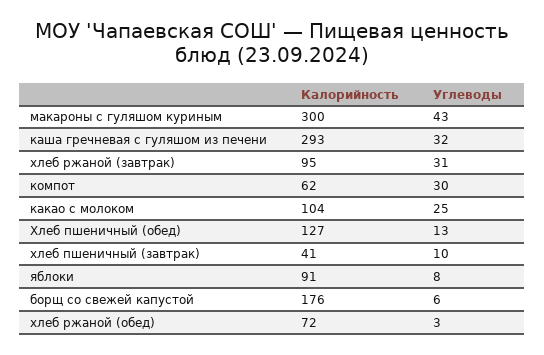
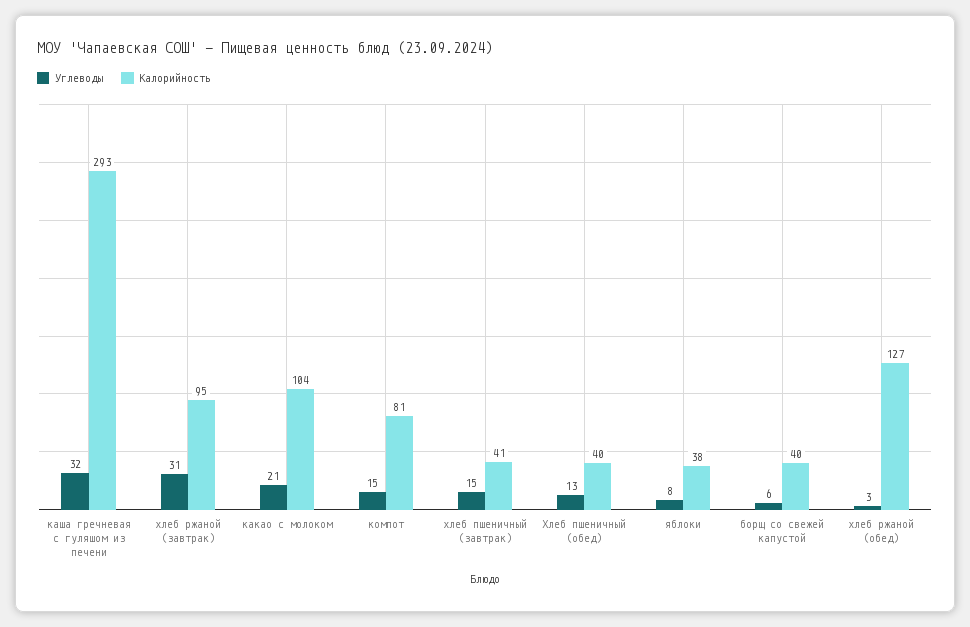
  {
    "Калорийность": {
-     "макароны с гуляшом куриным": 300,
      "каша гречневая с гуляшом из печени": 293,
      "хлеб ржаной (завтрак)": 95,
-     "компот": 62,
+     "компот": 81,
      "какао с молоком": 104,
-     "Хлеб пшеничный (обед)": 127,
+     "Хлеб пшеничный (обед)": 40,
      "хлеб пшеничный (завтрак)": 41,
-     "яблоки": 91,
+     "яблоки": 38,
-     "борщ со свежей капустой": 176,
+     "борщ со свежей капустой": 40,
-     "хлеб ржаной (обед)": 72
+     "хлеб ржаной (обед)": 127
    },
    "Углеводы": {
-     "макароны с гуляшом куриным": 43,
      "каша гречневая с гуляшом из печени": 32,
      "хлеб ржаной (завтрак)": 31,
-     "компот": 30,
+     "компот": 15,
-     "какао с молоком": 25,
+     "какао с молоком": 21,
      "Хлеб пшеничный (обед)": 13,
-     "хлеб пшеничный (завтрак)": 10,
+     "хлеб пшеничный (завтрак)": 15,
      "яблоки": 8,
      "борщ со свежей капустой": 6,
      "хлеб ржаной (обед)": 3
    }
  }

